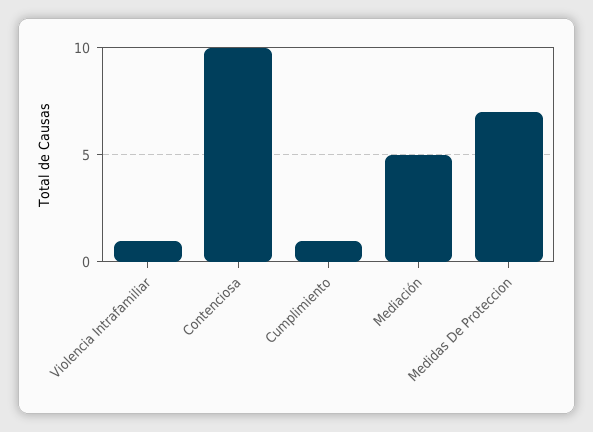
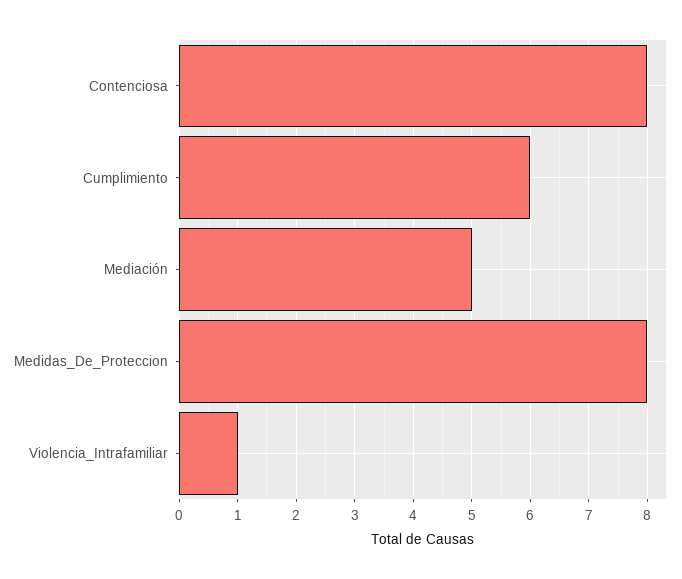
  {
    "Violencia Intrafamiliar": 1,
-   "Contenciosa": 10,
+   "Contenciosa": 8,
-   "Cumplimiento": 1,
+   "Cumplimiento": 6,
    "Mediación": 5,
-   "Medidas De Proteccion": 7
+   "Medidas De Proteccion": 8
  }

